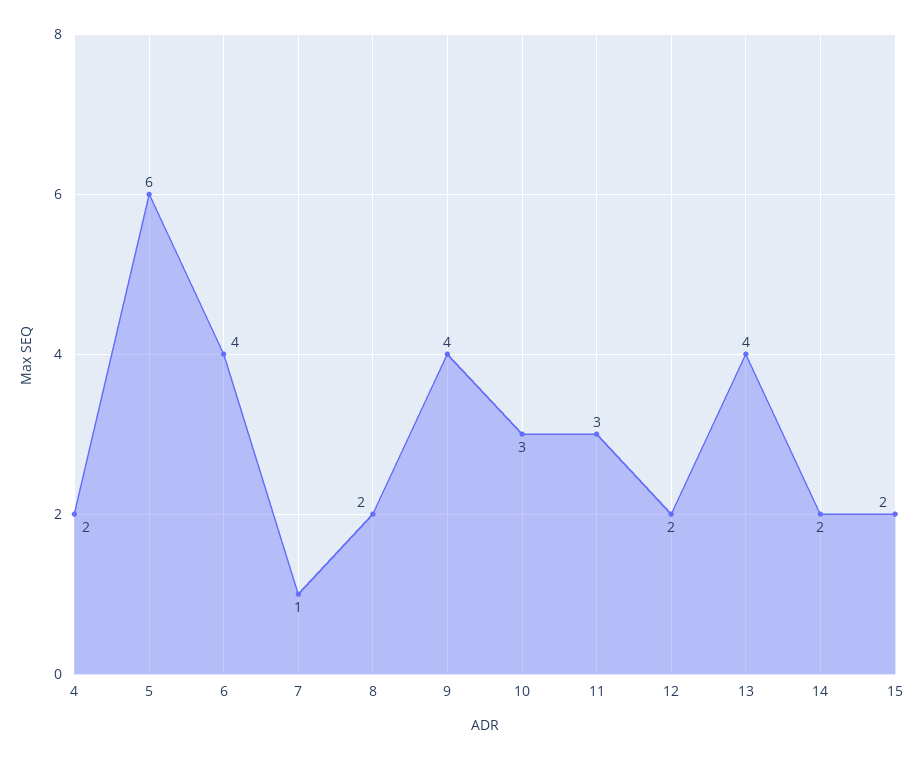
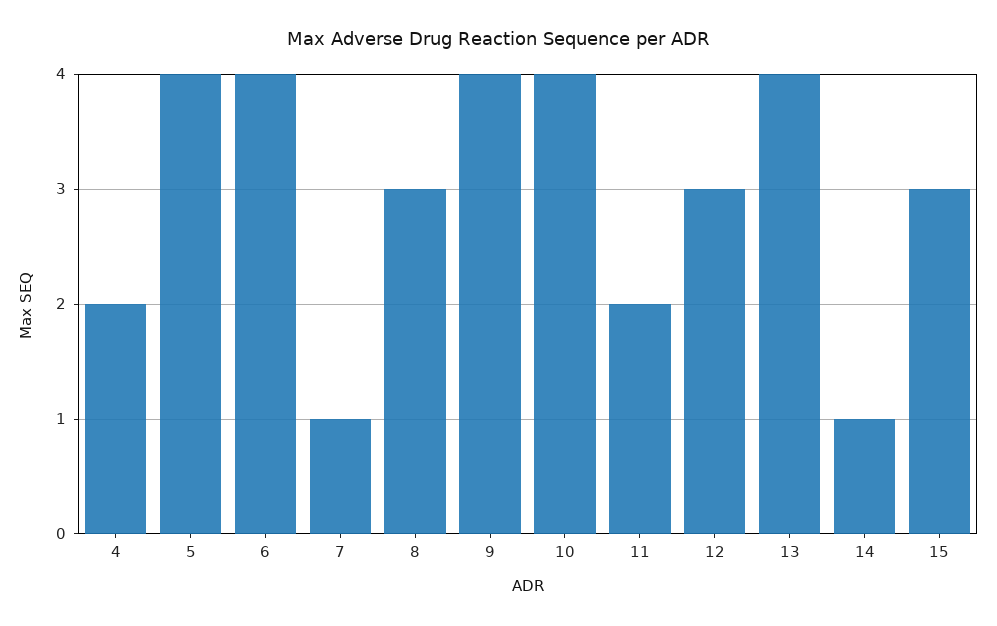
  {
    "4": 2,
-   "5": 6,
+   "5": 4,
    "6": 4,
    "7": 1,
-   "8": 2,
+   "8": 3,
    "9": 4,
-   "10": 3,
+   "10": 4,
-   "11": 3,
+   "11": 2,
-   "12": 2,
+   "12": 3,
    "13": 4,
-   "14": 2,
+   "14": 1,
-   "15": 2
+   "15": 3
  }

